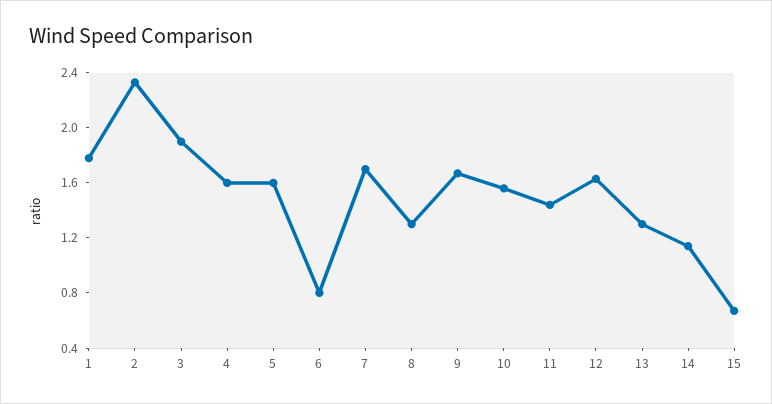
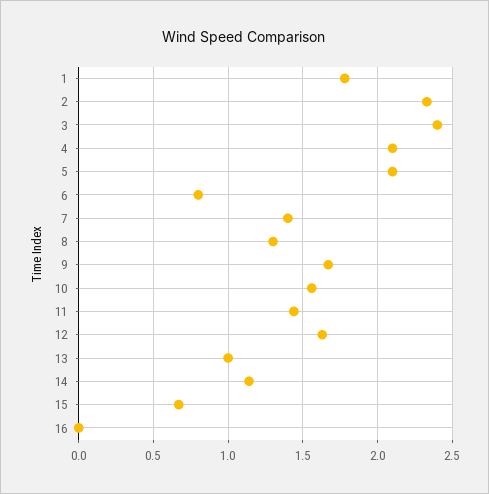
  {
    "1": 1.8,
    "2": 2.35,
-   "3": 1.9,
+   "3": 2.4,
-   "4": 1.6,
+   "4": 2.1,
-   "5": 1.6,
+   "5": 2.1,
    "6": 0.8,
-   "7": 1.7,
+   "7": 1.4,
    "8": 1.3,
    "9": 1.65,
    "10": 1.55,
    "11": 1.45,
    "12": 1.65,
-   "13": 1.3,
+   "13": 1,
    "14": 1.15,
-   "15": 0.65
+   "15": 0.65,
+   "16": 0
  }

